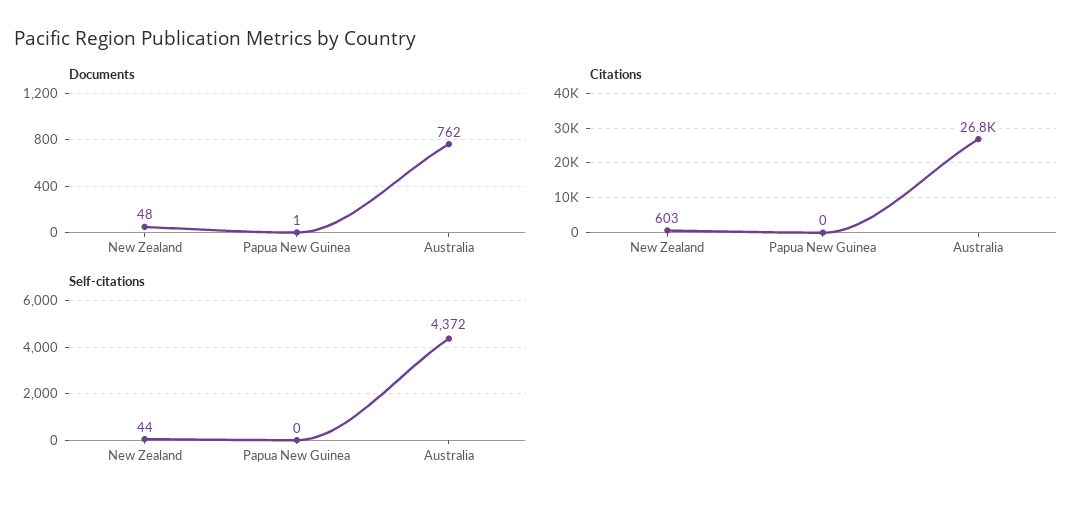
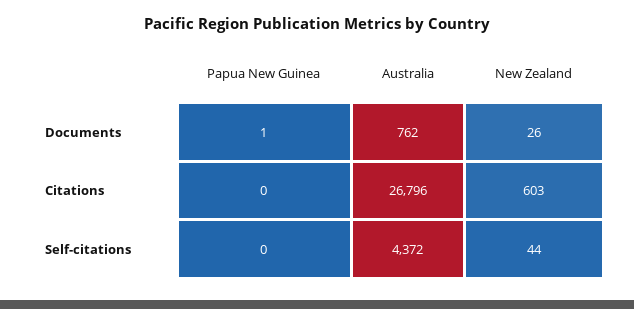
  {
    "Documents": {
-     "New Zealand": 48,
+     "New Zealand": 26,
      "Papua New Guinea": 1,
      "Australia": 762
    },
    "Citations": {
      "New Zealand": 603,
      "Papua New Guinea": 0,
      "Australia": 26796
    },
    "Self-citations": {
      "New Zealand": 44,
      "Papua New Guinea": 0,
      "Australia": 4372
    }
  }

